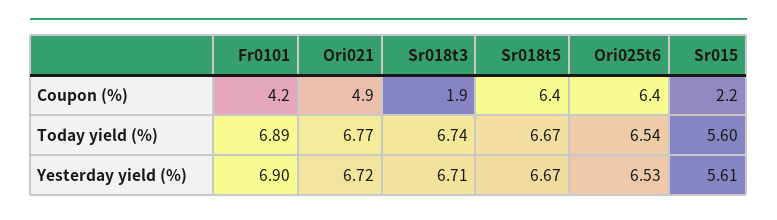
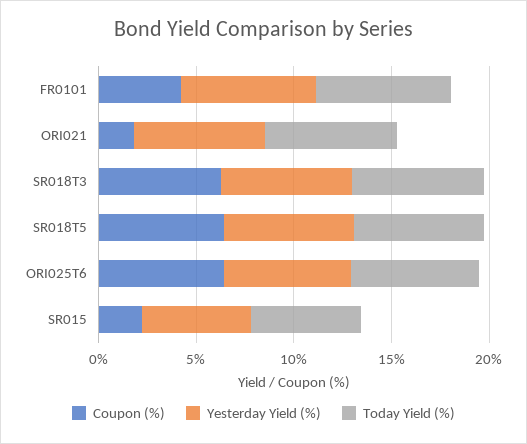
  {
    "Coupon (%)": {
      "Fr0101": 4.2,
-     "Ori021": 4.9,
+     "Ori021": 2,
-     "Sr018t3": 1.9,
+     "Sr018t3": 6,
      "Sr018t5": 6.4,
      "Ori025t6": 6.4,
      "Sr015": 2.2
    },
    "Today yield (%)": {
      "Fr0101": 6.89,
      "Ori021": 6.77,
      "Sr018t3": 6.74,
      "Sr018t5": 6.67,
      "Ori025t6": 6.54,
      "Sr015": 5.6
    },
    "Yesterday yield (%)": {
      "Fr0101": 6.9,
      "Ori021": 6.72,
      "Sr018t3": 6.71,
      "Sr018t5": 6.67,
      "Ori025t6": 6.53,
      "Sr015": 5.61
    }
  }

